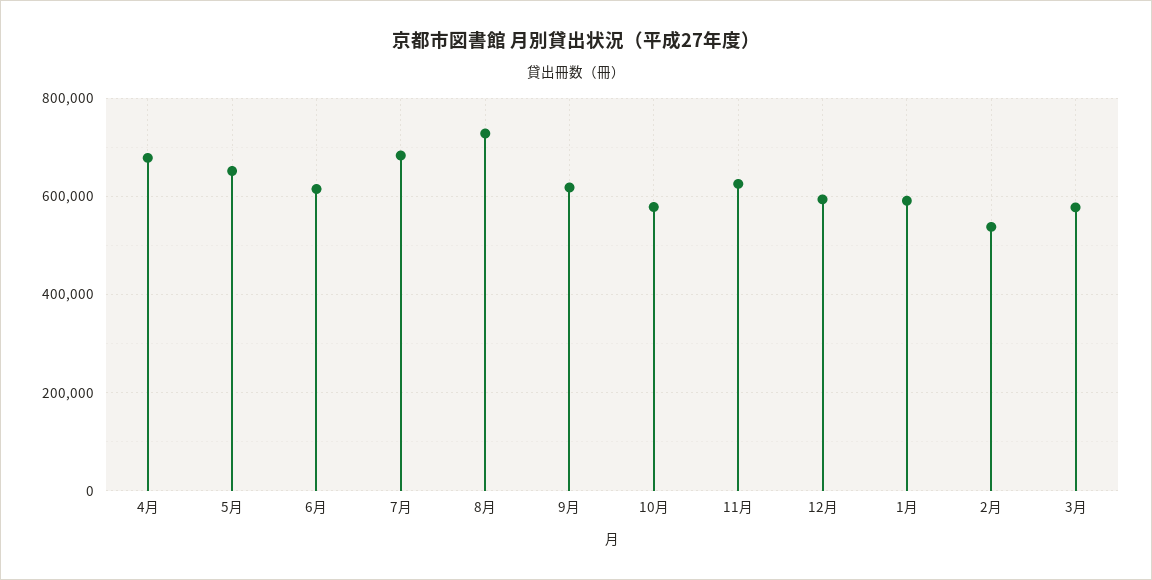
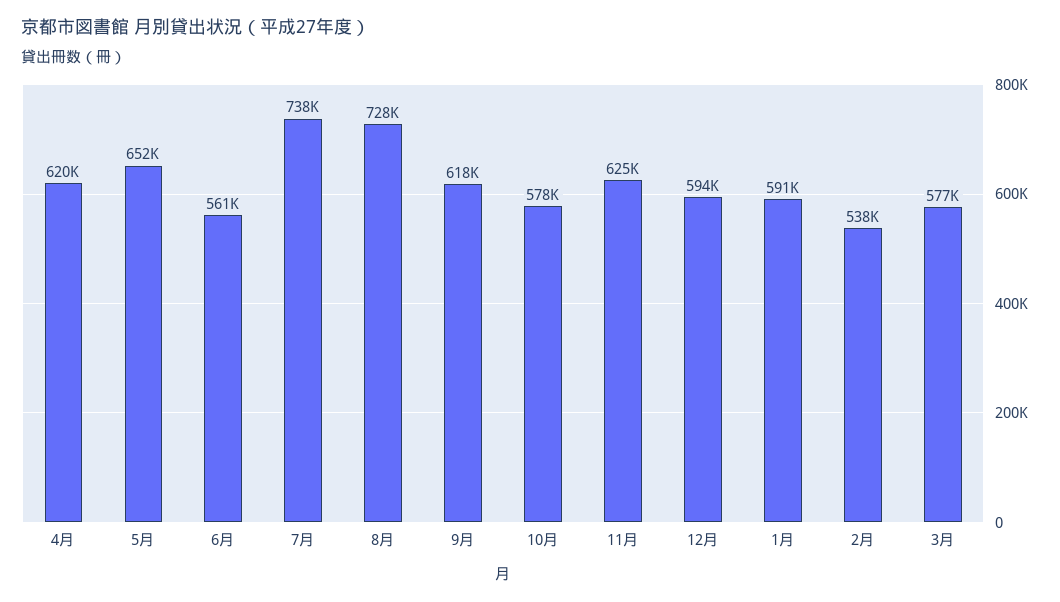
  {
-   "4月": 680000,
+   "4月": 620000,
    "5月": 652000,
-   "6月": 620000,
+   "6月": 561000,
-   "7月": 680000,
+   "7月": 738000,
    "8月": 728000,
    "9月": 618000,
    "10月": 578000,
    "11月": 625000,
    "12月": 594000,
    "1月": 591000,
    "2月": 538000,
    "3月": 577000
  }

